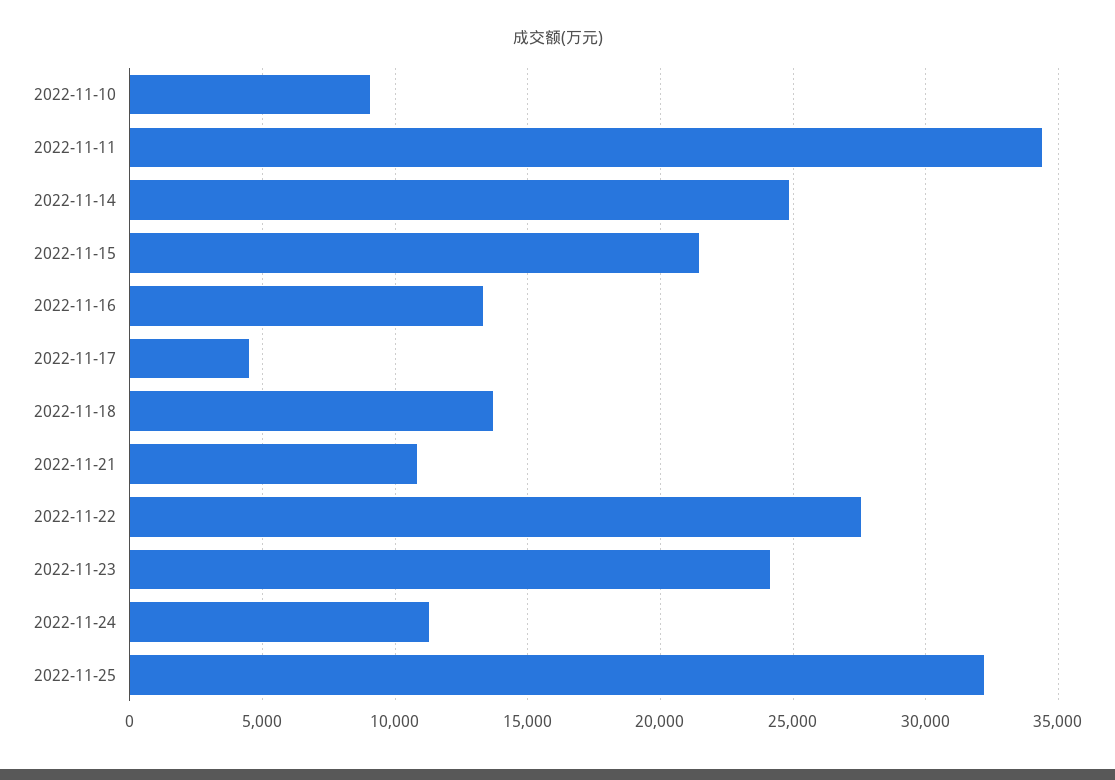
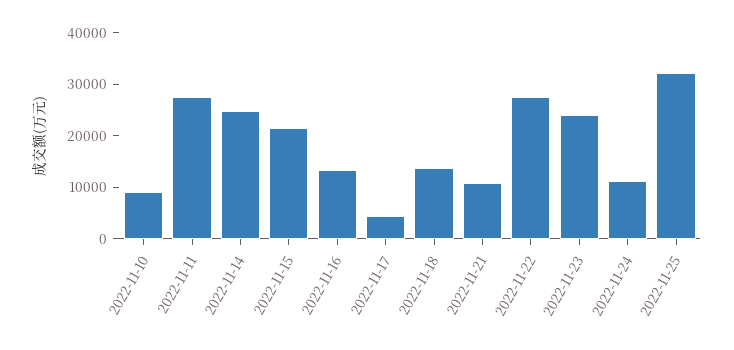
  {
    "2022-11-10": 9000,
-   "2022-11-11": 34500,
+   "2022-11-11": 28000,
    "2022-11-14": 25000,
    "2022-11-15": 21500,
    "2022-11-16": 13500,
    "2022-11-17": 4500,
    "2022-11-18": 13500,
    "2022-11-21": 11000,
    "2022-11-22": 27500,
    "2022-11-23": 24000,
    "2022-11-24": 11500,
    "2022-11-25": 32000
  }

